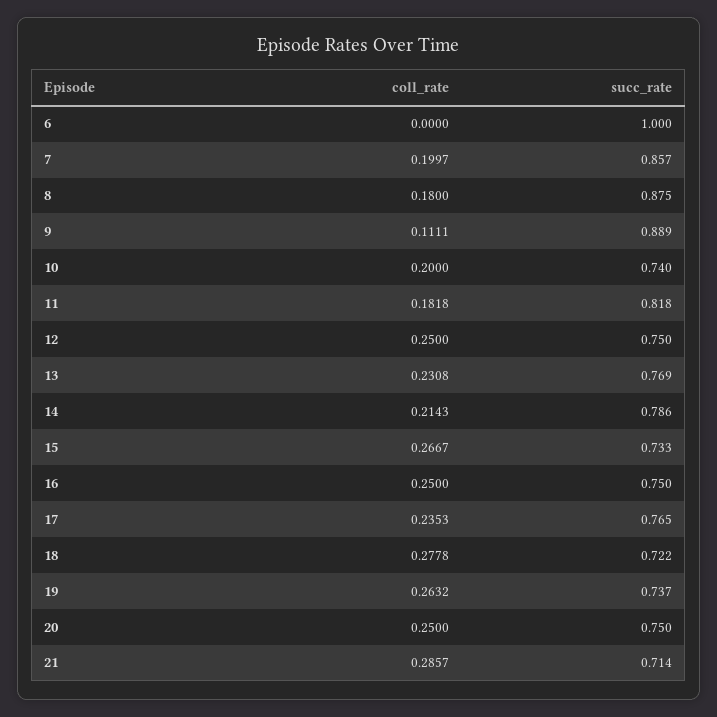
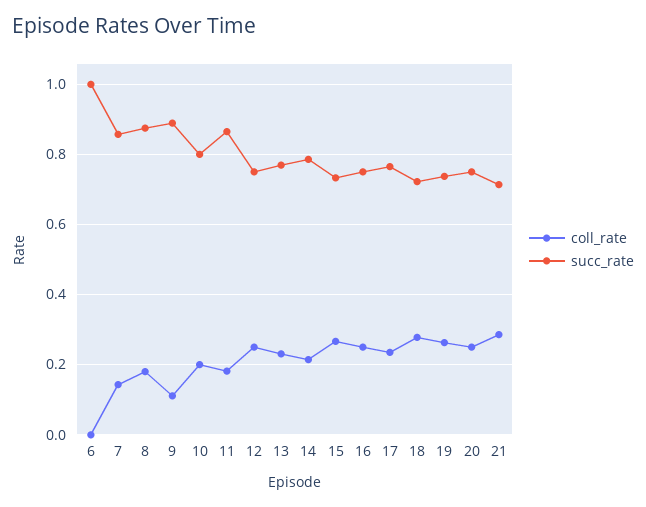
  {
    "coll_rate": {
      "6": 0,
-     "7": 0.1997,
+     "7": 0.14,
      "8": 0.18,
      "9": 0.1111,
      "10": 0.2,
      "11": 0.1818,
      "12": 0.25,
      "13": 0.2308,
      "14": 0.2143,
      "15": 0.2667,
      "16": 0.25,
      "17": 0.2353,
      "18": 0.2778,
      "19": 0.2632,
      "20": 0.25,
      "21": 0.2857
    },
    "succ_rate": {
      "6": 1,
      "7": 0.857,
      "8": 0.875,
      "9": 0.889,
-     "10": 0.74,
+     "10": 0.8,
-     "11": 0.818,
+     "11": 0.86,
      "12": 0.75,
      "13": 0.769,
      "14": 0.786,
      "15": 0.733,
      "16": 0.75,
      "17": 0.765,
      "18": 0.722,
      "19": 0.737,
      "20": 0.75,
      "21": 0.714
    }
  }

